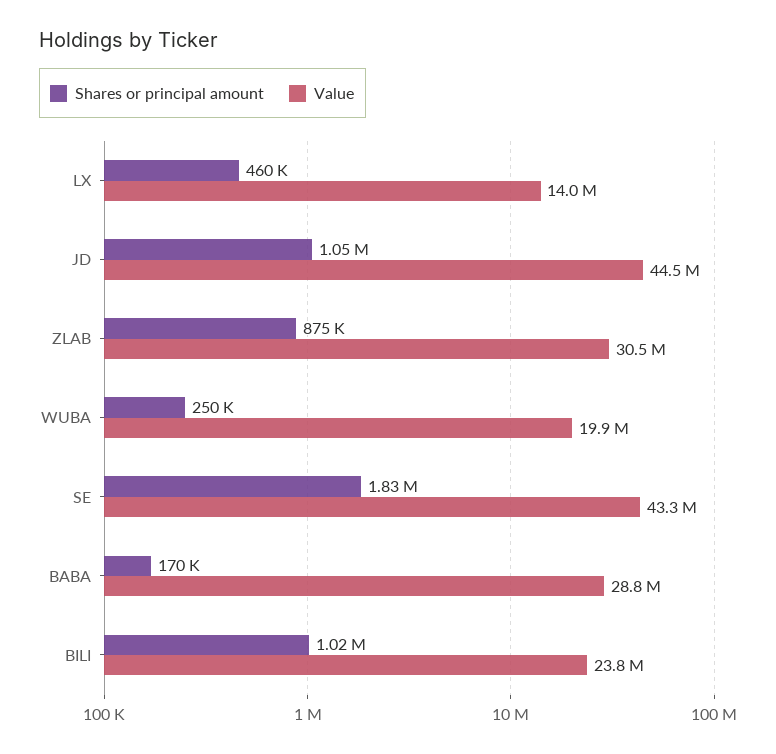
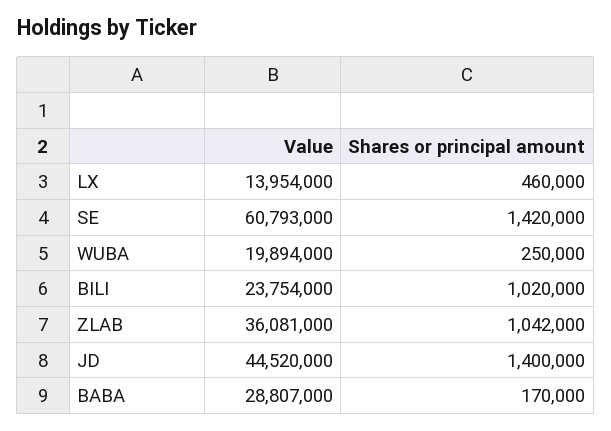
  {
    "Shares or principal amount": {
      "LX": 460000,
-     "JD": 1050000,
+     "JD": 1400000,
-     "ZLAB": 875000,
+     "ZLAB": 1042000,
      "WUBA": 250000,
-     "SE": 1830000,
+     "SE": 1420000,
      "BABA": 170000,
      "BILI": 1020000
    },
    "Value": {
      "LX": 13954000,
      "JD": 44520000,
-     "ZLAB": 30500000,
+     "ZLAB": 36081000,
      "WUBA": 19894000,
-     "SE": 43300000,
+     "SE": 60793000,
      "BABA": 28807000,
      "BILI": 23754000
    }
  }

